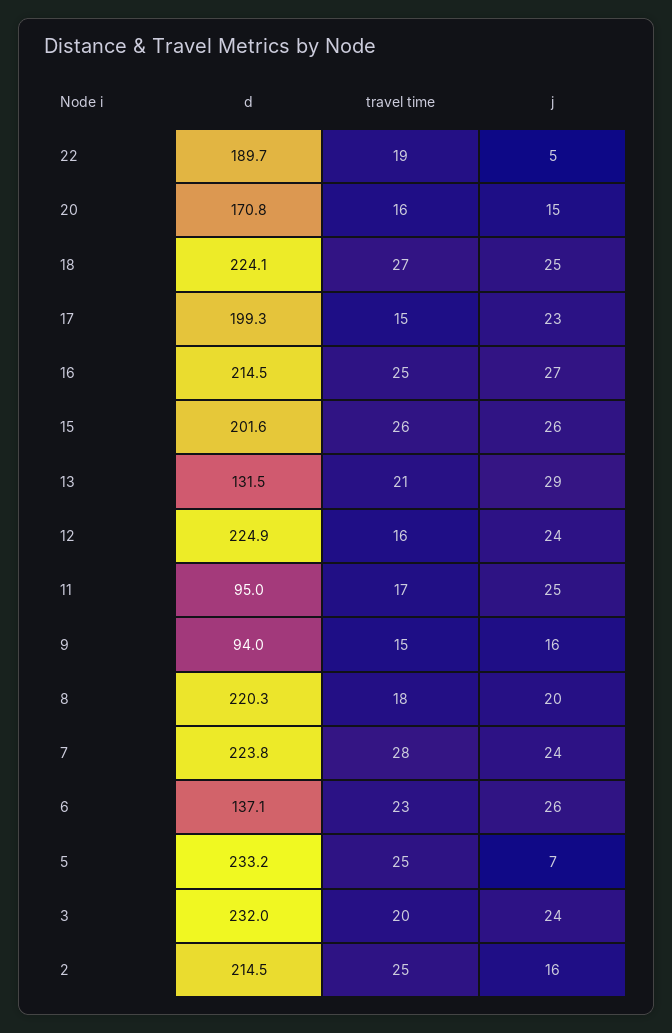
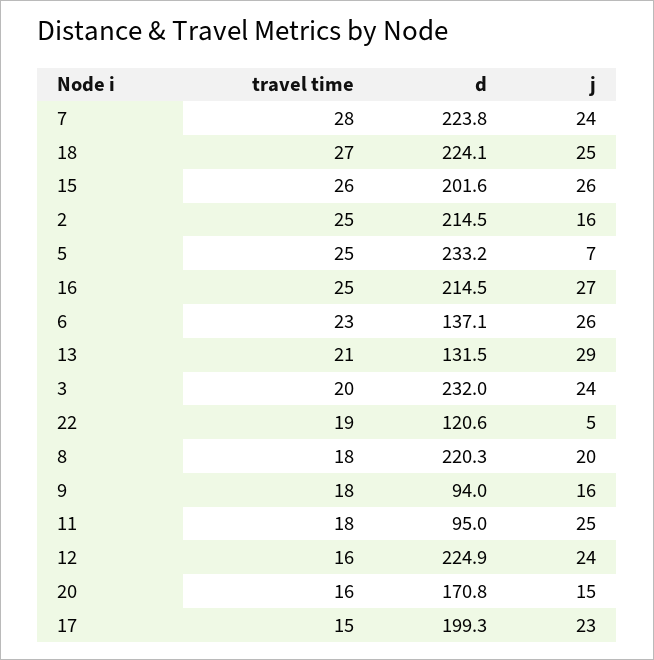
  {
    "d": {
-     "22": 189.7,
+     "22": 120.6,
      "20": 170.8,
      "18": 224.1,
      "17": 199.3,
      "16": 214.5,
      "15": 201.6,
      "13": 131.5,
      "12": 224.9,
      "11": 95,
      "9": 94,
      "8": 220.3,
      "7": 223.8,
      "6": 137.1,
      "5": 233.2,
      "3": 232,
      "2": 214.5
    },
    "travel time": {
      "22": 19,
      "20": 16,
      "18": 27,
      "17": 15,
      "16": 25,
      "15": 26,
      "13": 21,
      "12": 16,
-     "11": 17,
+     "11": 18,
-     "9": 15,
+     "9": 18,
      "8": 18,
      "7": 28,
      "6": 23,
      "5": 25,
      "3": 20,
      "2": 25
    },
    "j": {
      "22": 5,
      "20": 15,
      "18": 25,
      "17": 23,
      "16": 27,
      "15": 26,
      "13": 29,
      "12": 24,
      "11": 25,
      "9": 16,
      "8": 20,
      "7": 24,
      "6": 26,
      "5": 7,
      "3": 24,
      "2": 16
    }
  }

